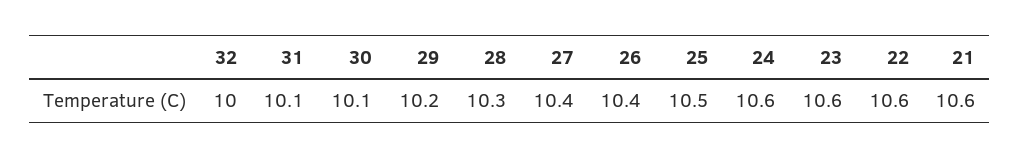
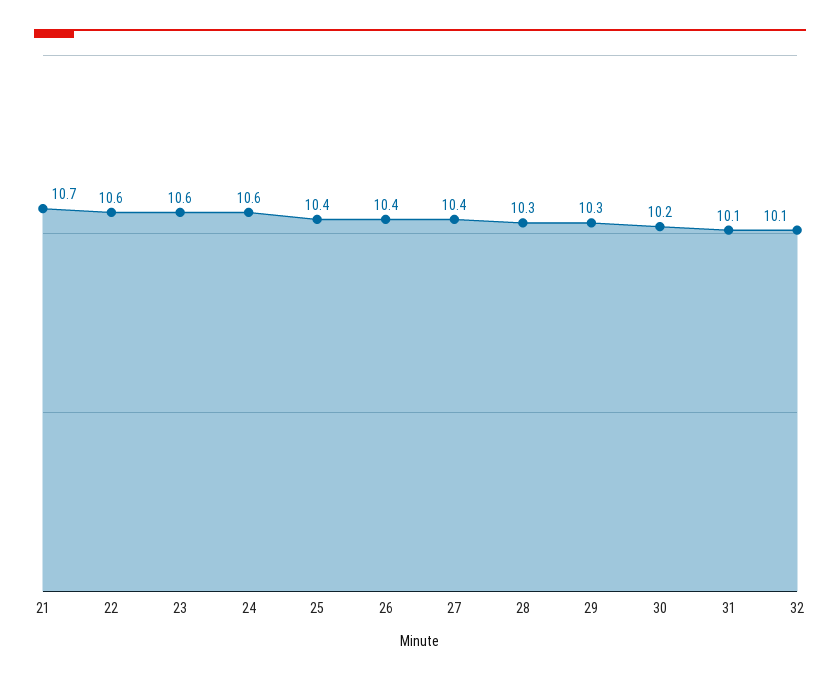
  {
-   "32": 10,
+   "32": 10.1,
    "31": 10.1,
-   "30": 10.1,
+   "30": 10.2,
-   "29": 10.2,
+   "29": 10.3,
    "28": 10.3,
    "27": 10.4,
    "26": 10.4,
-   "25": 10.5,
+   "25": 10.4,
    "24": 10.6,
    "23": 10.6,
    "22": 10.6,
-   "21": 10.6
+   "21": 10.7
  }

